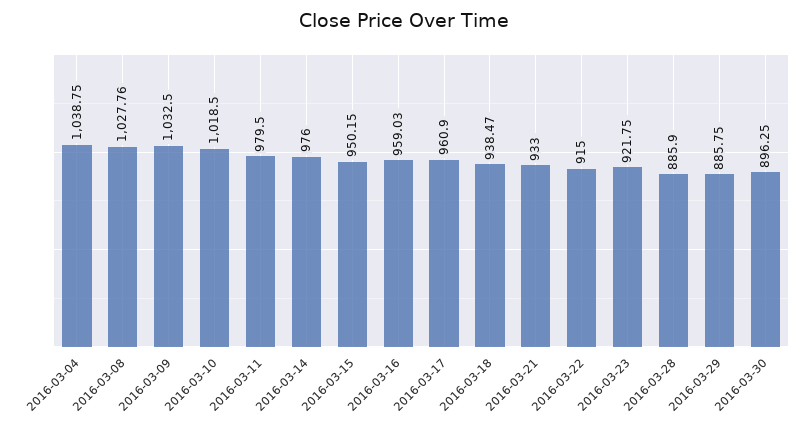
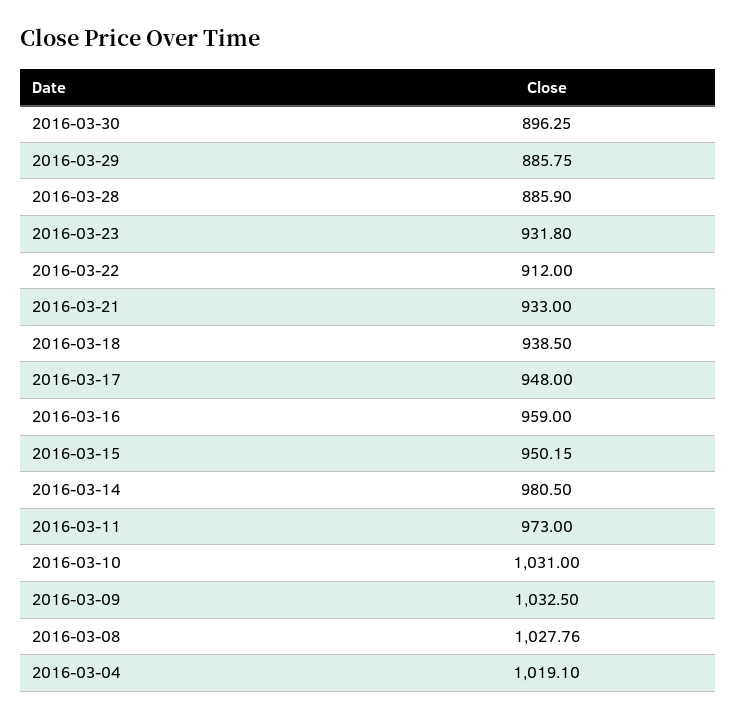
  {
-   "2016-03-04": 1038.75,
+   "2016-03-04": 1019.1,
    "2016-03-08": 1027.76,
    "2016-03-09": 1032.5,
-   "2016-03-10": 1018.5,
+   "2016-03-10": 1031,
-   "2016-03-11": 979.5,
+   "2016-03-11": 973,
-   "2016-03-14": 976,
+   "2016-03-14": 980.5,
    "2016-03-15": 950.15,
-   "2016-03-16": 959.03,
+   "2016-03-16": 959,
-   "2016-03-17": 960.9,
+   "2016-03-17": 948,
-   "2016-03-18": 938.47,
+   "2016-03-18": 938.5,
    "2016-03-21": 933,
-   "2016-03-22": 915,
+   "2016-03-22": 912,
-   "2016-03-23": 921.75,
+   "2016-03-23": 931.8,
    "2016-03-28": 885.9,
    "2016-03-29": 885.75,
    "2016-03-30": 896.25
  }

